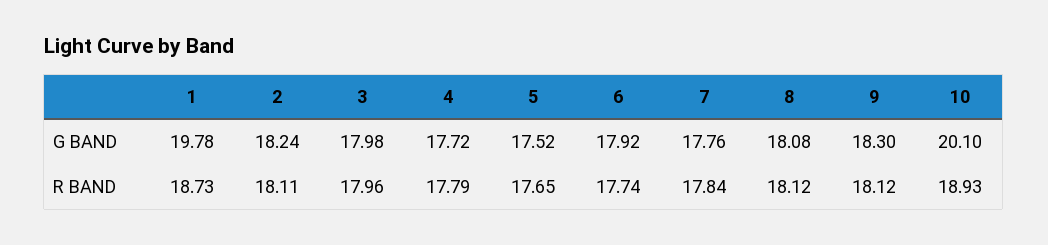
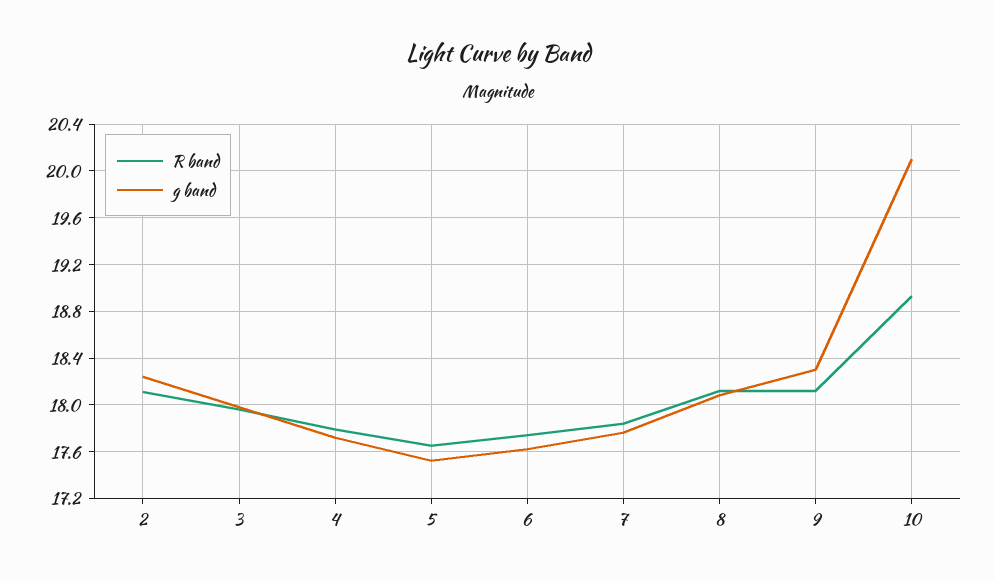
  {
    "G BAND": {
-     "1": 19.78,
      "2": 18.24,
      "3": 17.98,
      "4": 17.72,
      "5": 17.52,
-     "6": 17.92,
+     "6": 17.6,
      "7": 17.76,
      "8": 18.08,
      "9": 18.3,
      "10": 20.1
    },
    "R BAND": {
-     "1": 18.73,
      "2": 18.11,
      "3": 17.96,
      "4": 17.79,
      "5": 17.65,
      "6": 17.74,
      "7": 17.84,
      "8": 18.12,
      "9": 18.12,
      "10": 18.93
    }
  }

